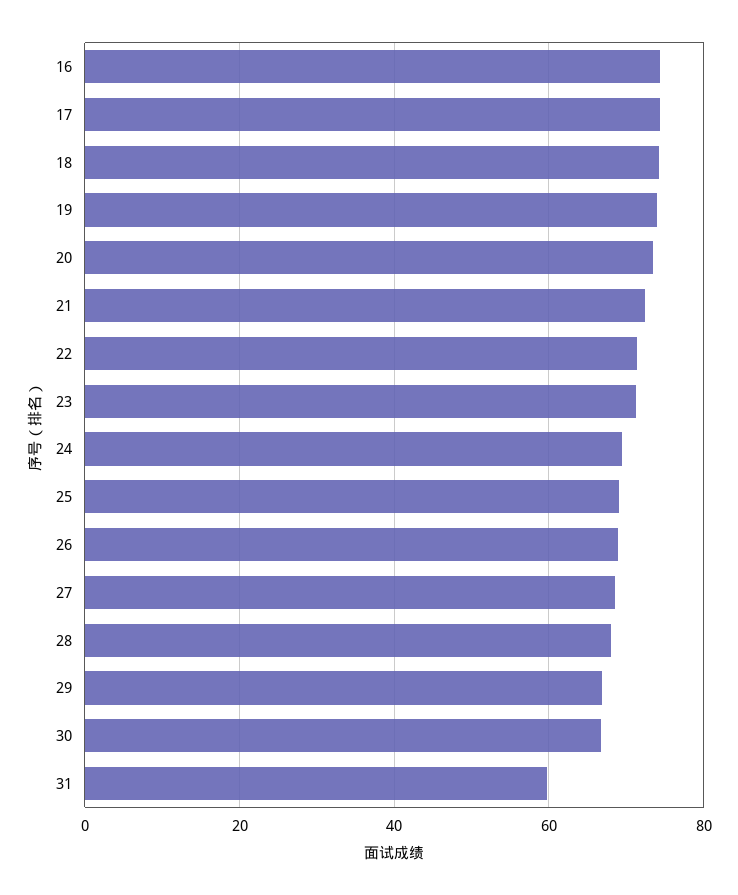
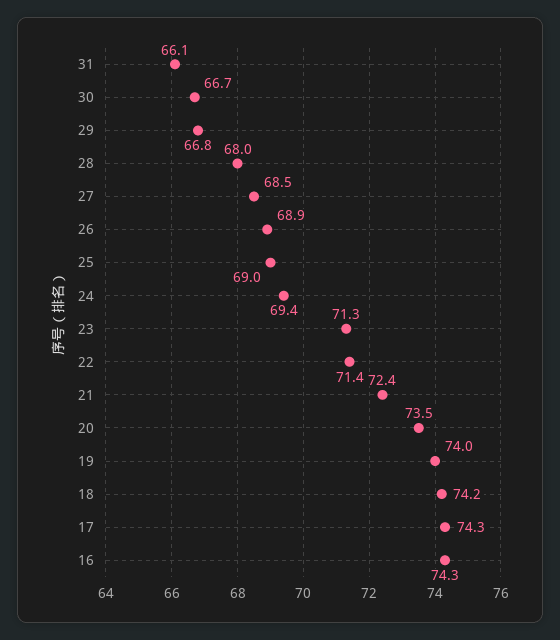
  {
    "16": 74.3,
    "17": 74.3,
    "18": 74.2,
    "19": 74,
    "20": 73.5,
    "21": 72.4,
    "22": 71.4,
    "23": 71.3,
    "24": 69.4,
    "25": 69,
    "26": 68.9,
    "27": 68.5,
    "28": 68,
    "29": 66.8,
    "30": 66.7,
-   "31": 60
+   "31": 66.1
  }

